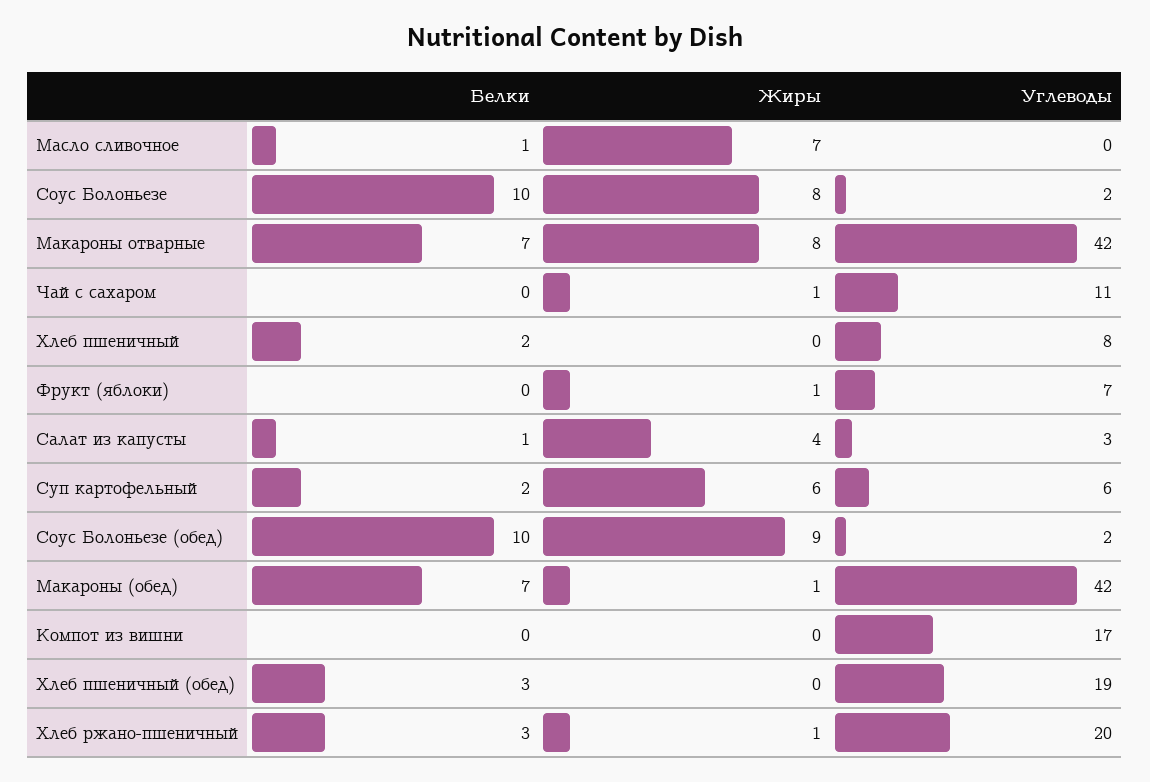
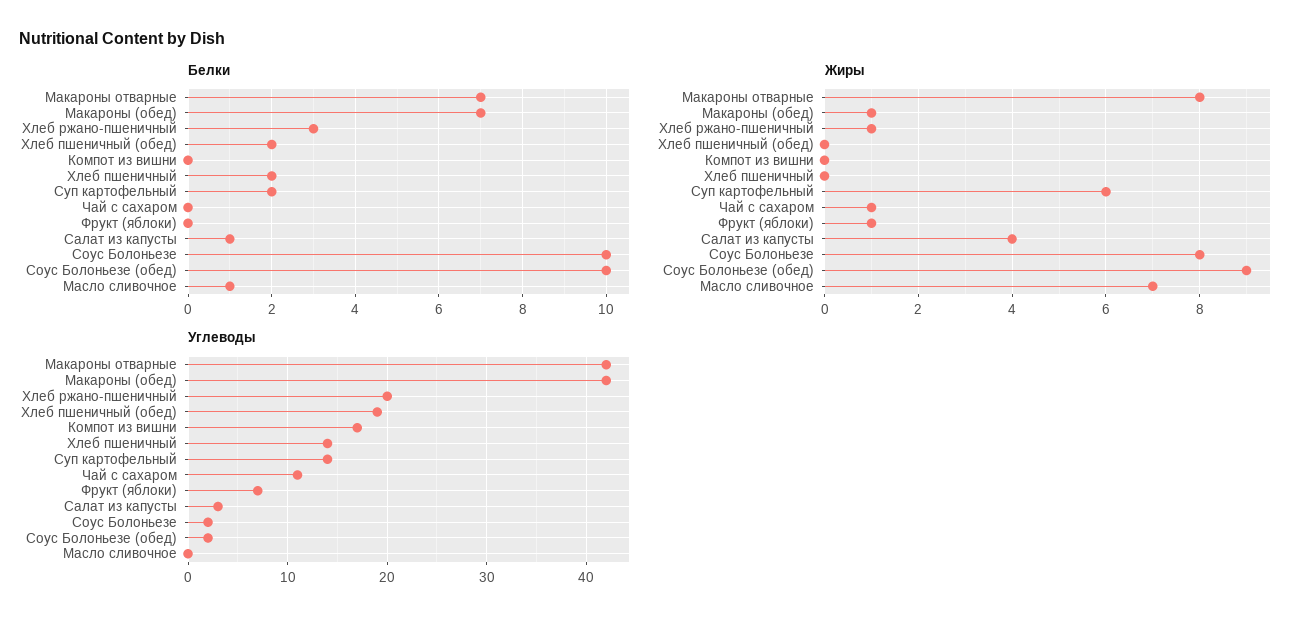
  {
    "Белки": {
      "Масло сливочное": 1,
      "Соус Болоньезе": 10,
      "Макароны отварные": 7,
      "Чай с сахаром": 0,
      "Хлеб пшеничный": 2,
      "Фрукт (яблоки)": 0,
      "Салат из капусты": 1,
      "Суп картофельный": 2,
      "Соус Болоньезе (обед)": 10,
      "Макароны (обед)": 7,
      "Компот из вишни": 0,
-     "Хлеб пшеничный (обед)": 3,
+     "Хлеб пшеничный (обед)": 2,
      "Хлеб ржано-пшеничный": 3
    },
    "Жиры": {
      "Масло сливочное": 7,
      "Соус Болоньезе": 8,
      "Макароны отварные": 8,
      "Чай с сахаром": 1,
      "Хлеб пшеничный": 0,
      "Фрукт (яблоки)": 1,
      "Салат из капусты": 4,
      "Суп картофельный": 6,
      "Соус Болоньезе (обед)": 9,
      "Макароны (обед)": 1,
      "Компот из вишни": 0,
      "Хлеб пшеничный (обед)": 0,
      "Хлеб ржано-пшеничный": 1
    },
    "Углеводы": {
      "Масло сливочное": 0,
      "Соус Болоньезе": 2,
      "Макароны отварные": 42,
      "Чай с сахаром": 11,
-     "Хлеб пшеничный": 8,
+     "Хлеб пшеничный": 14,
      "Фрукт (яблоки)": 7,
      "Салат из капусты": 3,
-     "Суп картофельный": 6,
+     "Суп картофельный": 14,
      "Соус Болоньезе (обед)": 2,
      "Макароны (обед)": 42,
      "Компот из вишни": 17,
      "Хлеб пшеничный (обед)": 19,
      "Хлеб ржано-пшеничный": 20
    }
  }

